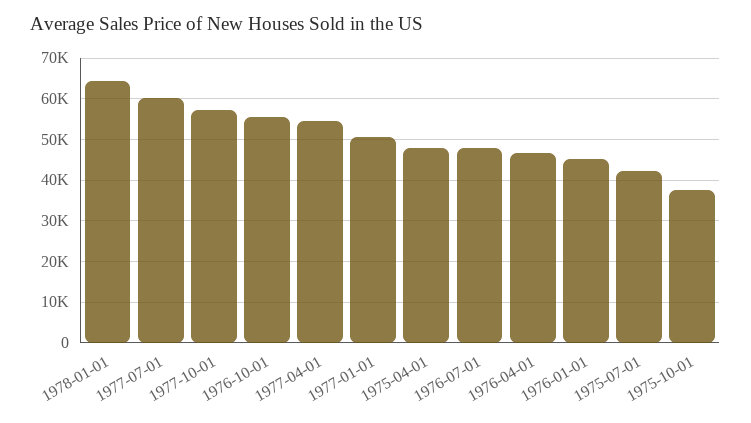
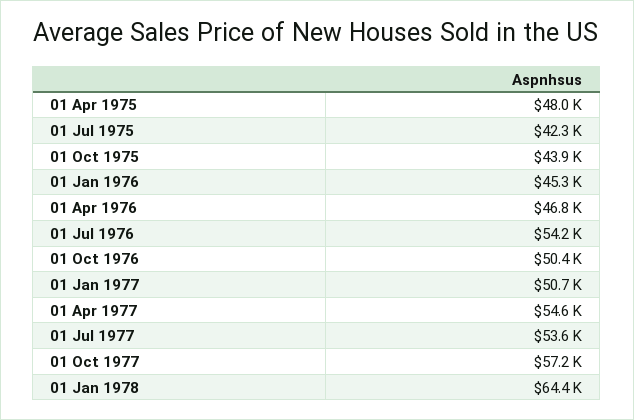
  {
    "1978-01-01": 64400,
-   "1977-07-01": 60000,
+   "1977-07-01": 53600,
    "1977-10-01": 57200,
-   "1976-10-01": 56000,
+   "1976-10-01": 50400,
    "1977-04-01": 54600,
    "1977-01-01": 50700,
    "1975-04-01": 48000,
-   "1976-07-01": 48000,
+   "1976-07-01": 54200,
    "1976-04-01": 46800,
    "1976-01-01": 45300,
    "1975-07-01": 42300,
-   "1975-10-01": 38000
+   "1975-10-01": 43900
  }

